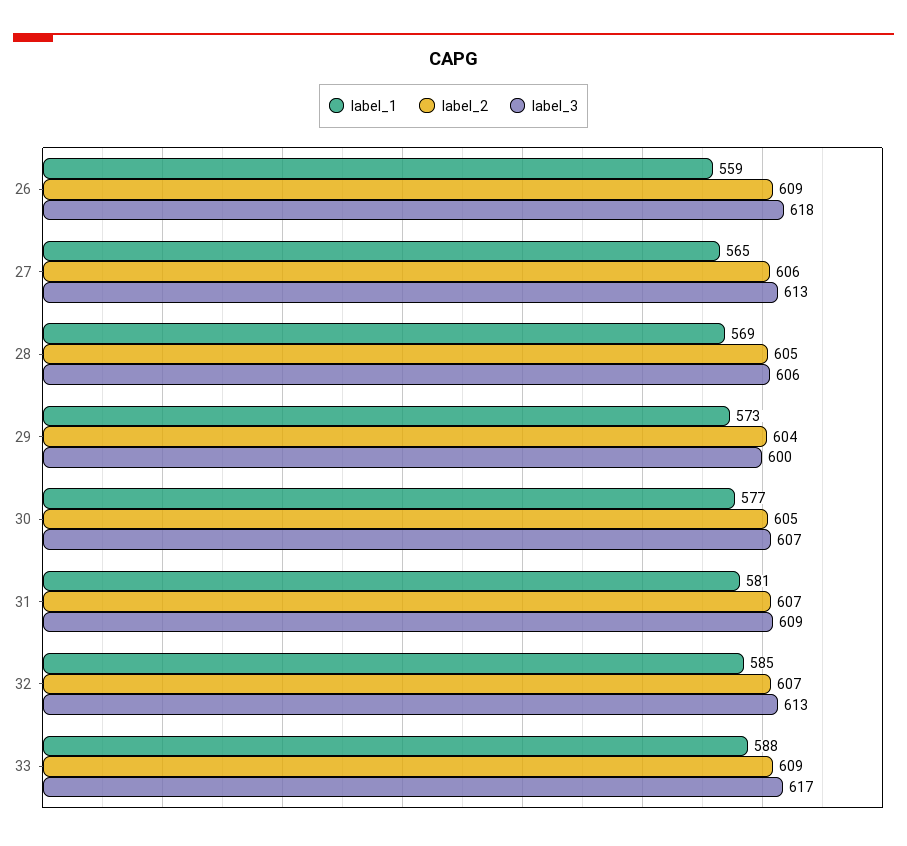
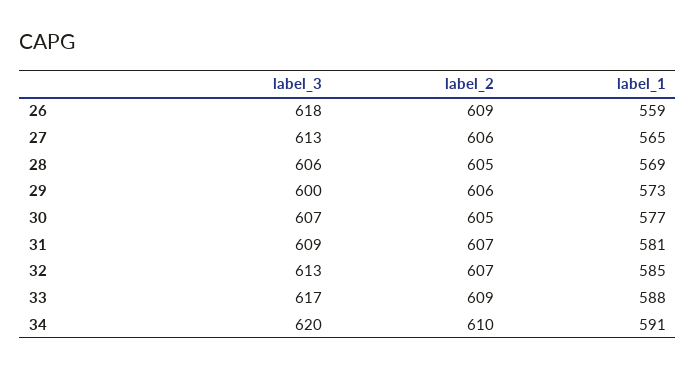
  {
    "label_1": {
      "26": 559,
      "27": 565,
      "28": 569,
      "29": 573,
      "30": 577,
      "31": 581,
      "32": 585,
-     "33": 588
+     "33": 588,
+     "34": 591
    },
    "label_2": {
      "26": 609,
      "27": 606,
      "28": 605,
-     "29": 604,
+     "29": 606,
      "30": 605,
      "31": 607,
      "32": 607,
-     "33": 609
+     "33": 609,
+     "34": 610
    },
    "label_3": {
      "26": 618,
      "27": 613,
      "28": 606,
      "29": 600,
      "30": 607,
      "31": 609,
      "32": 613,
-     "33": 617
+     "33": 617,
+     "34": 620
    }
  }

